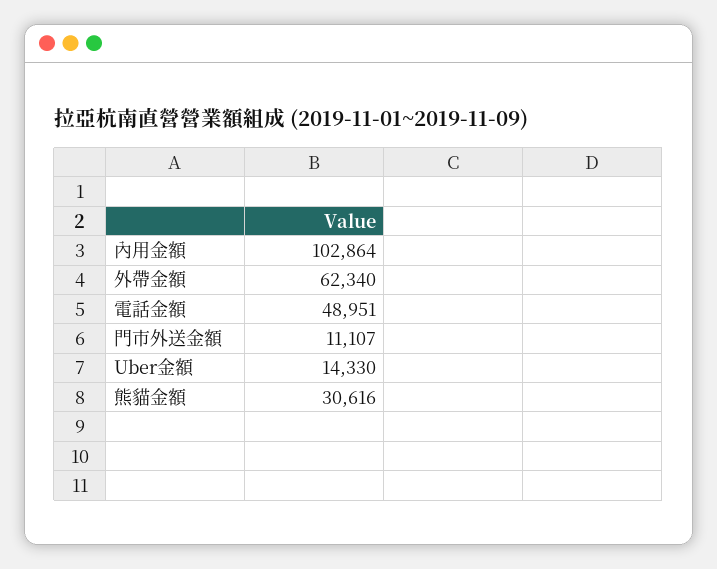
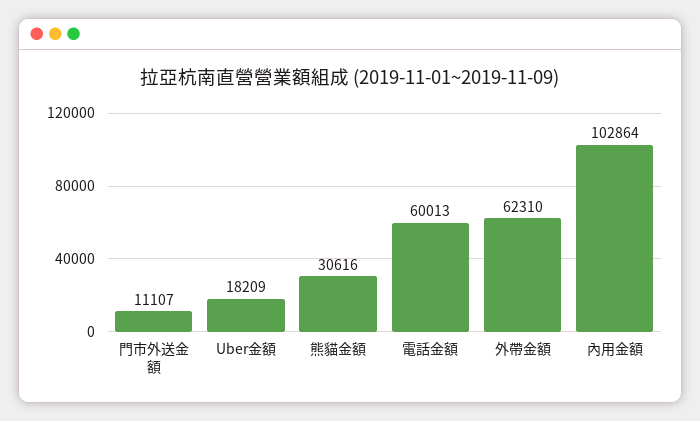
  {
    "內用金額": 102864,
-   "外帶金額": 62340,
+   "外帶金額": 62310,
-   "電話金額": 48951,
+   "電話金額": 60013,
    "門市外送金額": 11107,
-   "Uber金額": 14330,
+   "Uber金額": 18209,
    "熊貓金額": 30616
  }

